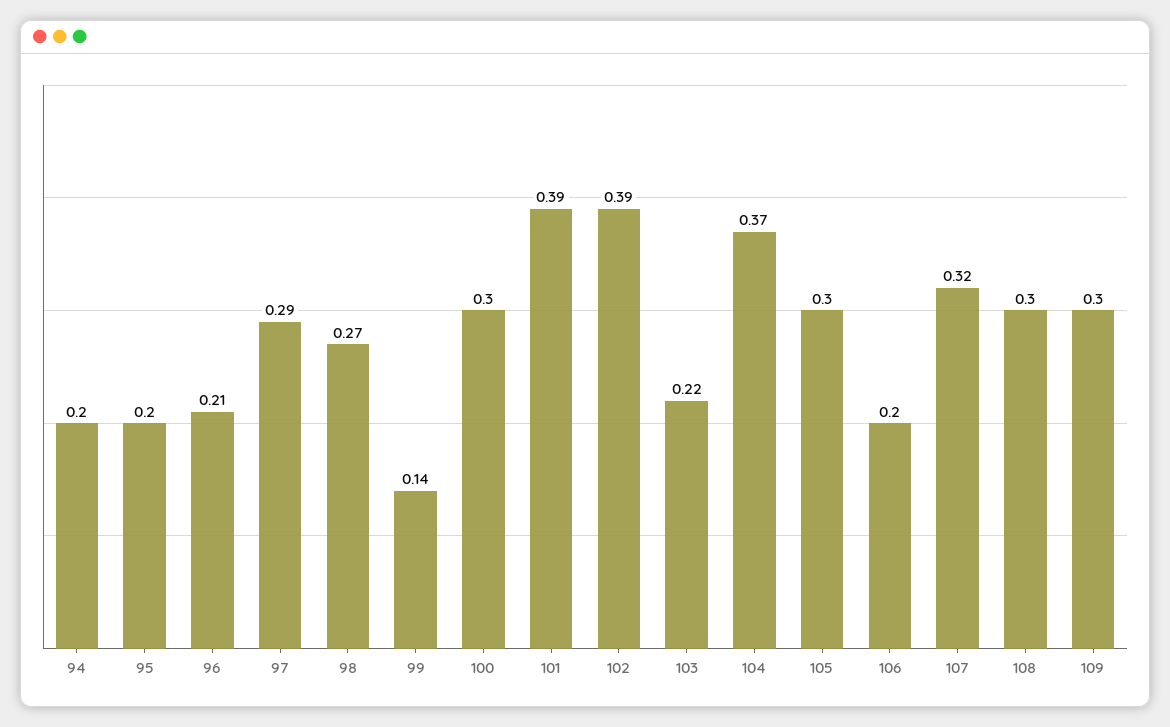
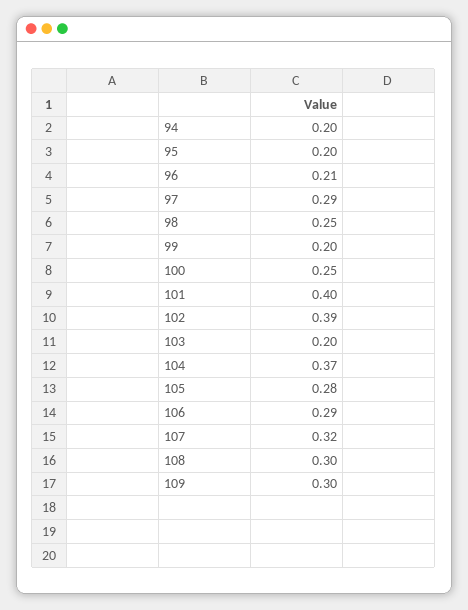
  {
    "94": 0.2,
    "95": 0.2,
    "96": 0.21,
    "97": 0.29,
-   "98": 0.27,
+   "98": 0.25,
-   "99": 0.14,
+   "99": 0.2,
-   "100": 0.3,
+   "100": 0.25,
-   "101": 0.39,
+   "101": 0.4,
    "102": 0.39,
-   "103": 0.22,
+   "103": 0.2,
    "104": 0.37,
-   "105": 0.3,
+   "105": 0.28,
-   "106": 0.2,
+   "106": 0.29,
    "107": 0.32,
    "108": 0.3,
    "109": 0.3
  }

